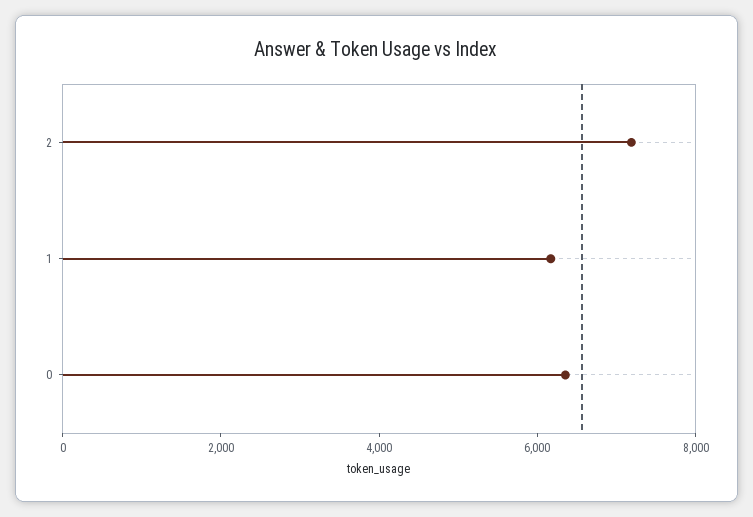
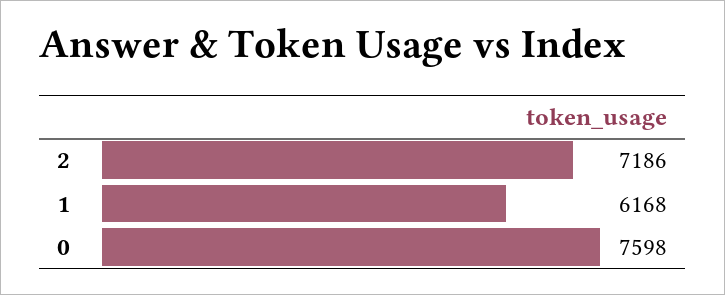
  {
    "2": 7186,
    "1": 6168,
-   "0": 6500
+   "0": 7598
  }

